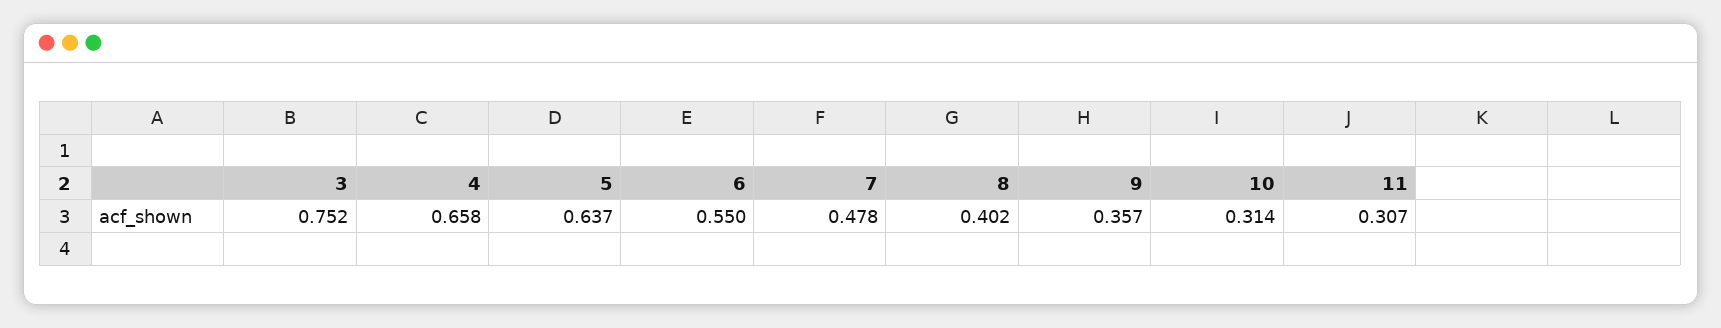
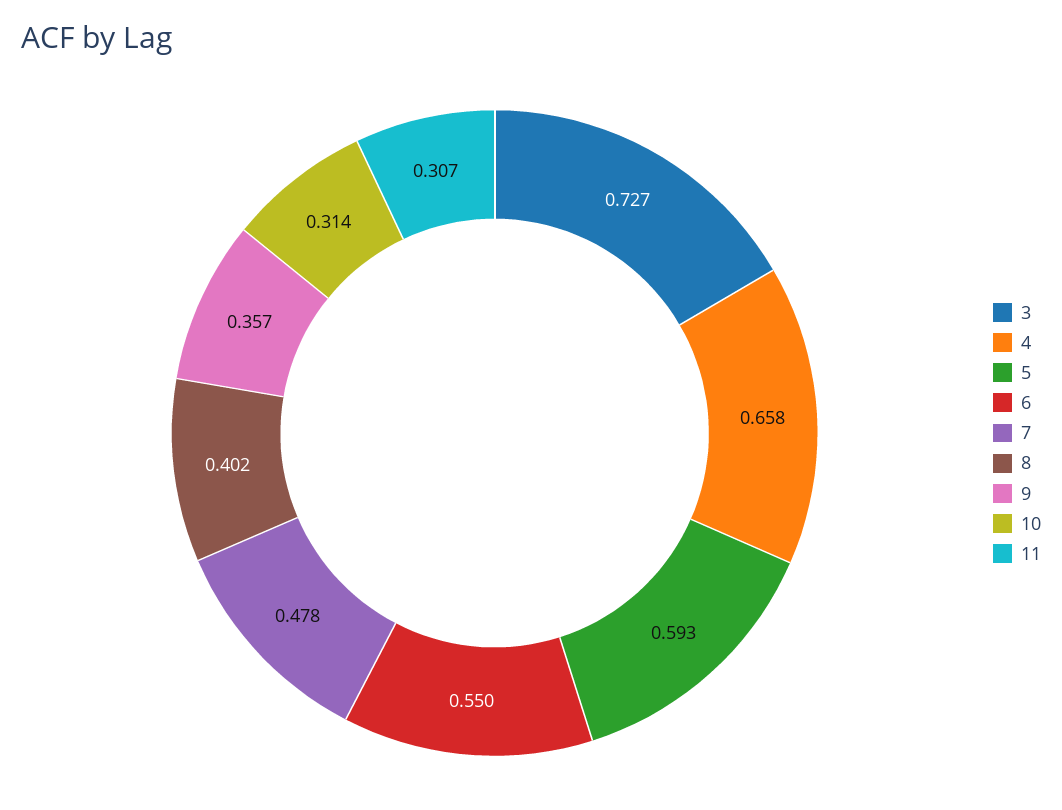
  {
-   "3": 0.752,
+   "3": 0.727,
    "4": 0.658,
-   "5": 0.637,
+   "5": 0.593,
    "6": 0.55,
    "7": 0.478,
    "8": 0.402,
    "9": 0.357,
    "10": 0.314,
    "11": 0.307
  }

